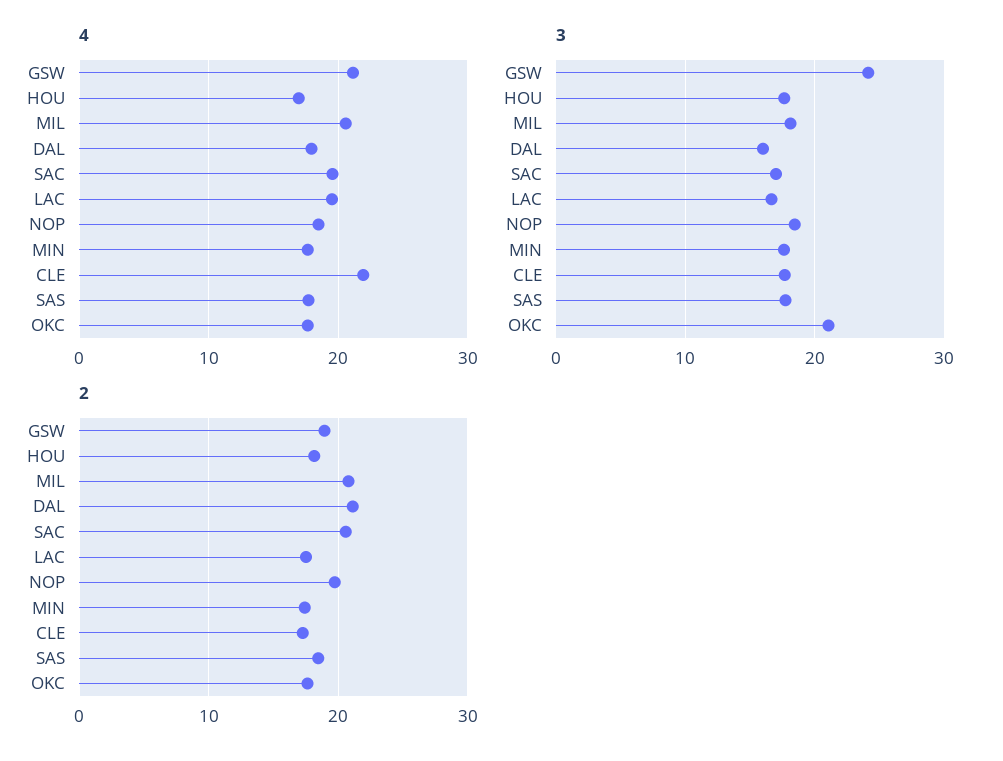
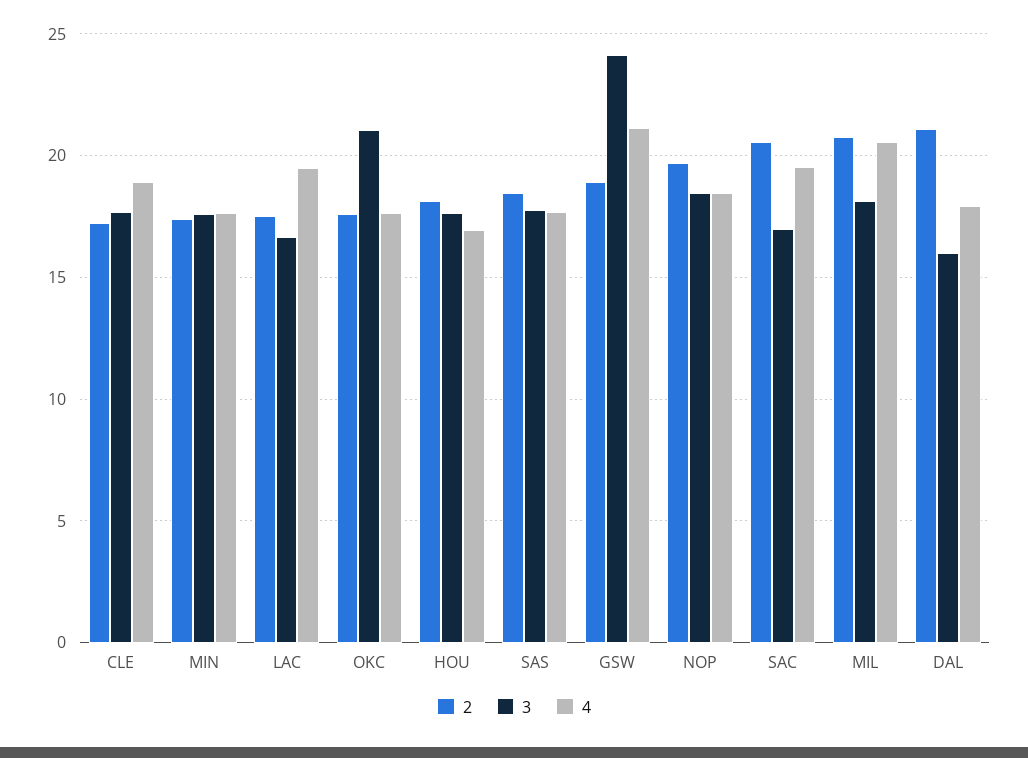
  {
    "4": {
      "GSW": 21,
      "HOU": 17,
      "MIL": 20.5,
      "DAL": 18,
      "SAC": 19.5,
      "LAC": 19.5,
      "NOP": 18.5,
      "MIN": 17.5,
-     "CLE": 22,
+     "CLE": 19,
      "SAS": 17.5,
      "OKC": 17.5
    },
    "3": {
      "GSW": 24,
      "HOU": 17.5,
      "MIL": 18,
      "DAL": 16,
      "SAC": 17,
      "LAC": 16.5,
      "NOP": 18.5,
      "MIN": 17.5,
      "CLE": 17.5,
      "SAS": 18,
      "OKC": 21
    },
    "2": {
      "GSW": 19,
      "HOU": 18,
      "MIL": 21,
      "DAL": 21,
      "SAC": 20.5,
      "LAC": 17.5,
      "NOP": 19.5,
      "MIN": 17.5,
      "CLE": 17,
      "SAS": 18.5,
      "OKC": 17.5
    }
  }

